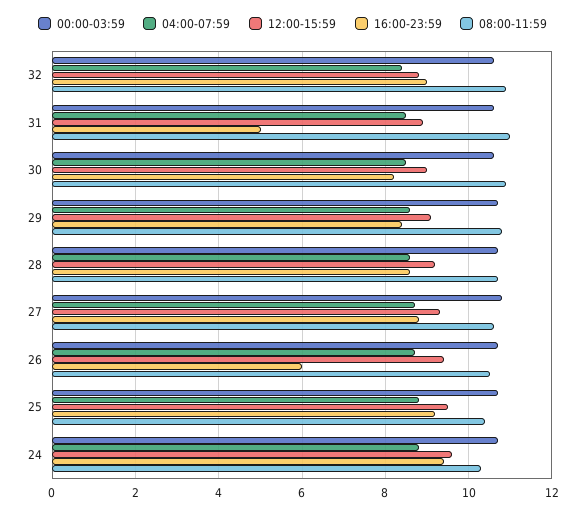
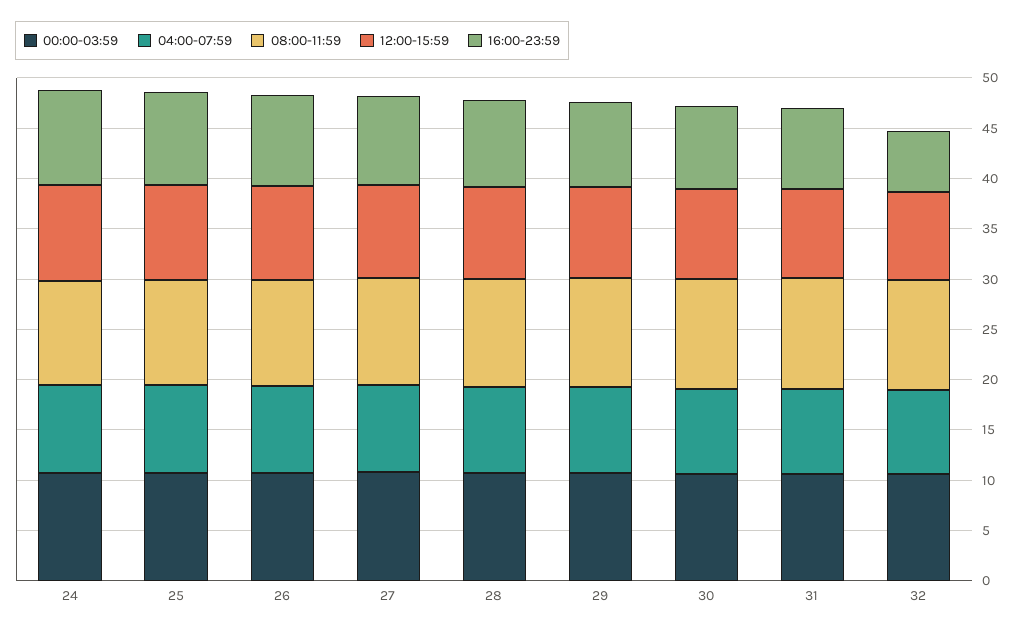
  {
    "00:00-03:59": {
      "32": 10.5,
      "31": 10.5,
      "30": 10.5,
      "29": 10.5,
      "28": 10.5,
      "27": 11,
      "26": 10.5,
      "25": 10.5,
      "24": 10.5
    },
    "04:00-07:59": {
      "32": 8.5,
      "31": 8.5,
      "30": 8.5,
      "29": 8.5,
      "28": 8.5,
      "27": 8.5,
      "26": 8.5,
      "25": 9,
      "24": 9
    },
    "12:00-15:59": {
      "32": 9,
      "31": 9,
      "30": 9,
      "29": 9,
      "28": 9,
      "27": 9.5,
      "26": 9.5,
      "25": 9.5,
      "24": 9.5
    },
    "16:00-23:59": {
-     "32": 9,
+     "32": 6,
-     "31": 5,
+     "31": 8,
      "30": 8,
      "29": 8.5,
      "28": 8.5,
      "27": 9,
-     "26": 6,
+     "26": 9,
      "25": 9,
      "24": 9.5
    },
    "08:00-11:59": {
      "32": 11,
      "31": 11,
      "30": 11,
      "29": 11,
      "28": 10.5,
      "27": 10.5,
      "26": 10.5,
      "25": 10.5,
      "24": 10.5
    }
  }

